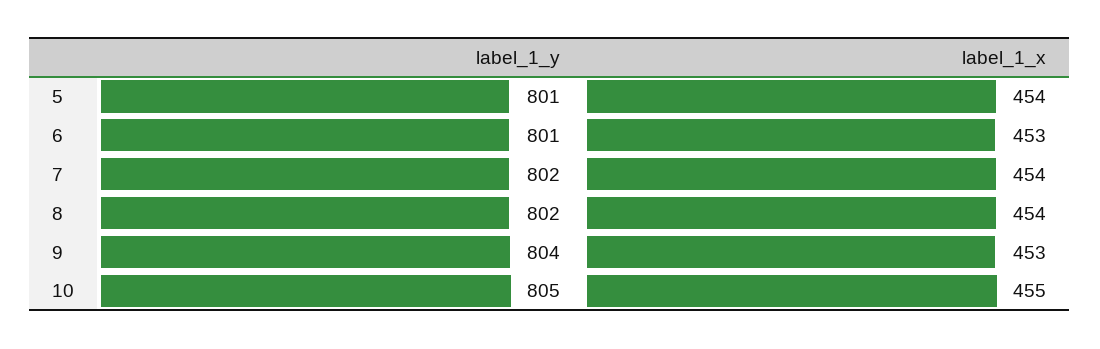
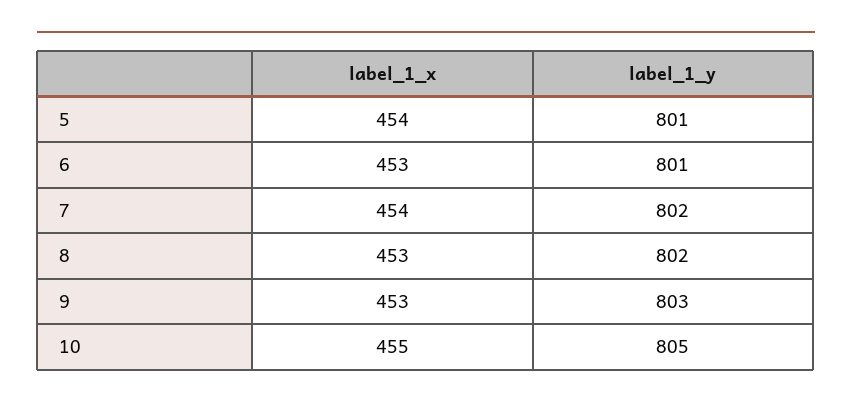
  {
    "label_1_y": {
      "5": 801,
      "6": 801,
      "7": 802,
      "8": 802,
-     "9": 804,
+     "9": 803,
      "10": 805
    },
    "label_1_x": {
      "5": 454,
      "6": 453,
      "7": 454,
-     "8": 454,
+     "8": 453,
      "9": 453,
      "10": 455
    }
  }

